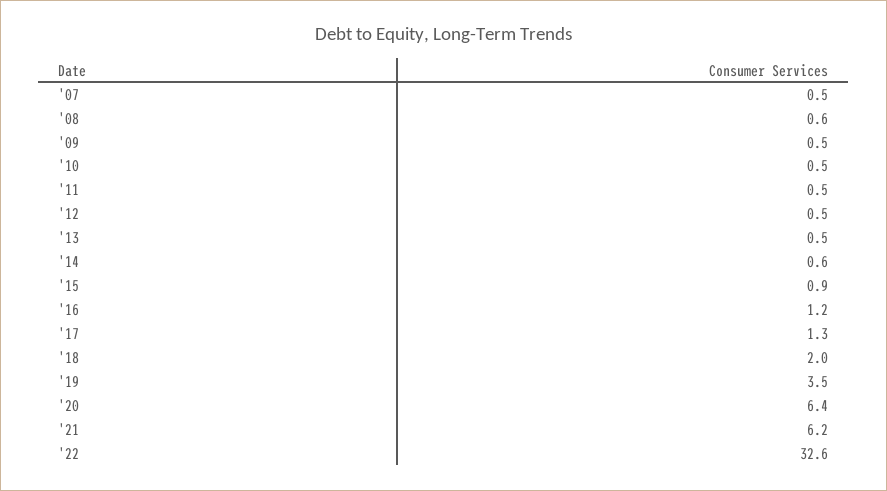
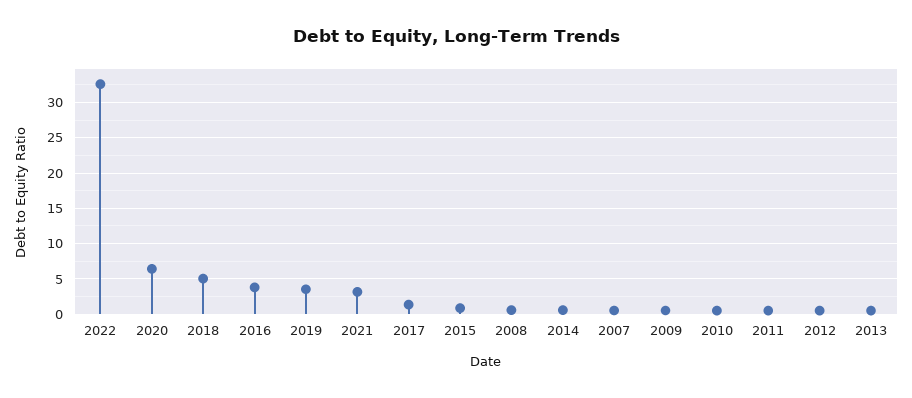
  {
    "'07": 0.5,
    "'08": 0.6,
    "'09": 0.5,
    "'10": 0.5,
    "'11": 0.5,
    "'12": 0.5,
    "'13": 0.5,
    "'14": 0.6,
    "'15": 0.9,
-   "'16": 1.2,
+   "'16": 4,
    "'17": 1.3,
-   "'18": 2,
+   "'18": 5,
    "'19": 3.5,
    "'20": 6.4,
-   "'21": 6.2,
+   "'21": 3,
    "'22": 32.6
  }

